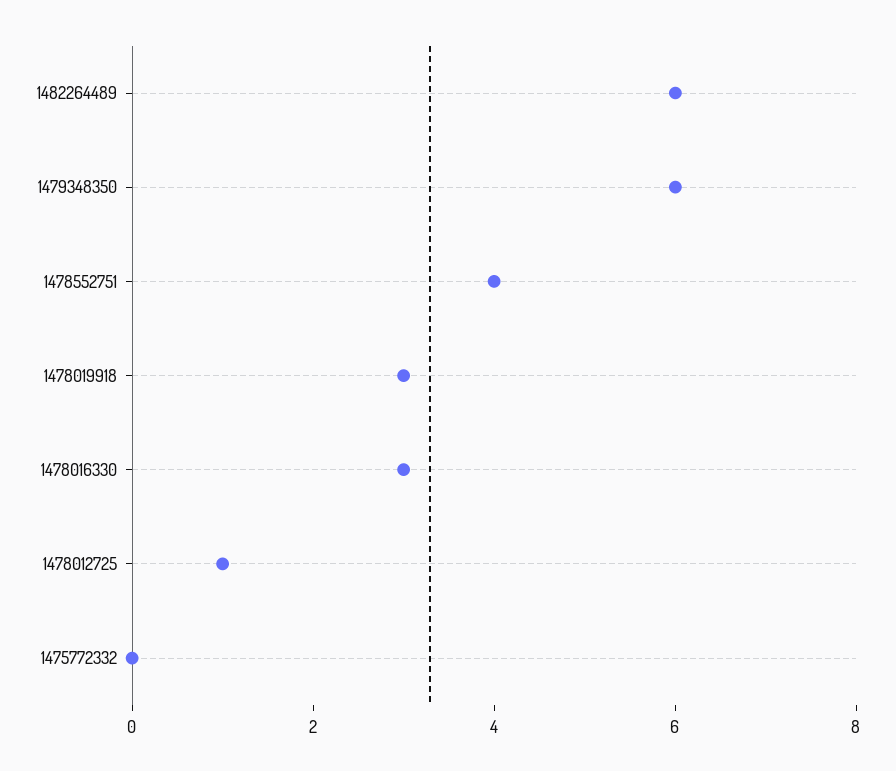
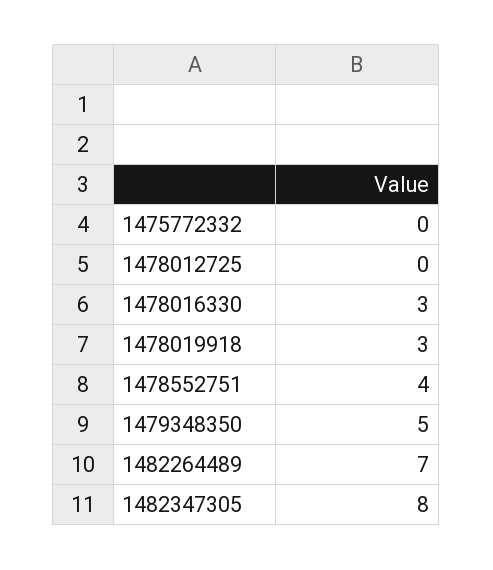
  {
-   "1482264489": 6,
+   "1482264489": 7,
-   "1479348350": 6,
+   "1479348350": 5,
    "1478552751": 4,
    "1478019918": 3,
    "1478016330": 3,
-   "1478012725": 1,
+   "1478012725": 0,
-   "1475772332": 0
+   "1475772332": 0,
+   "1482347305": 8
  }

